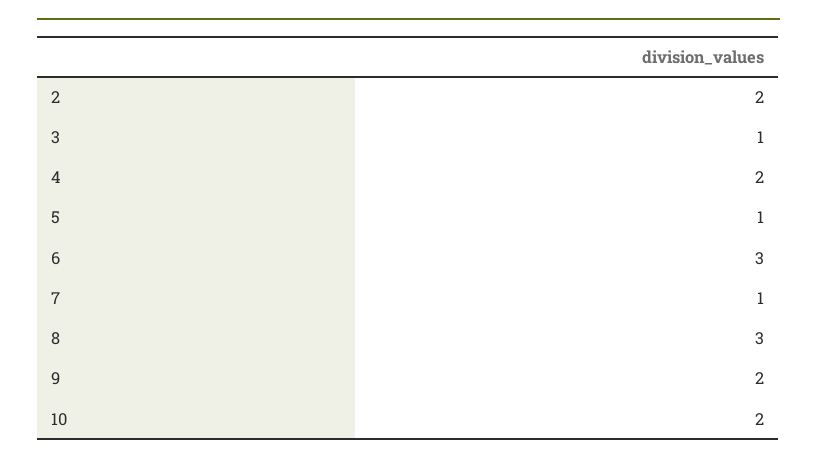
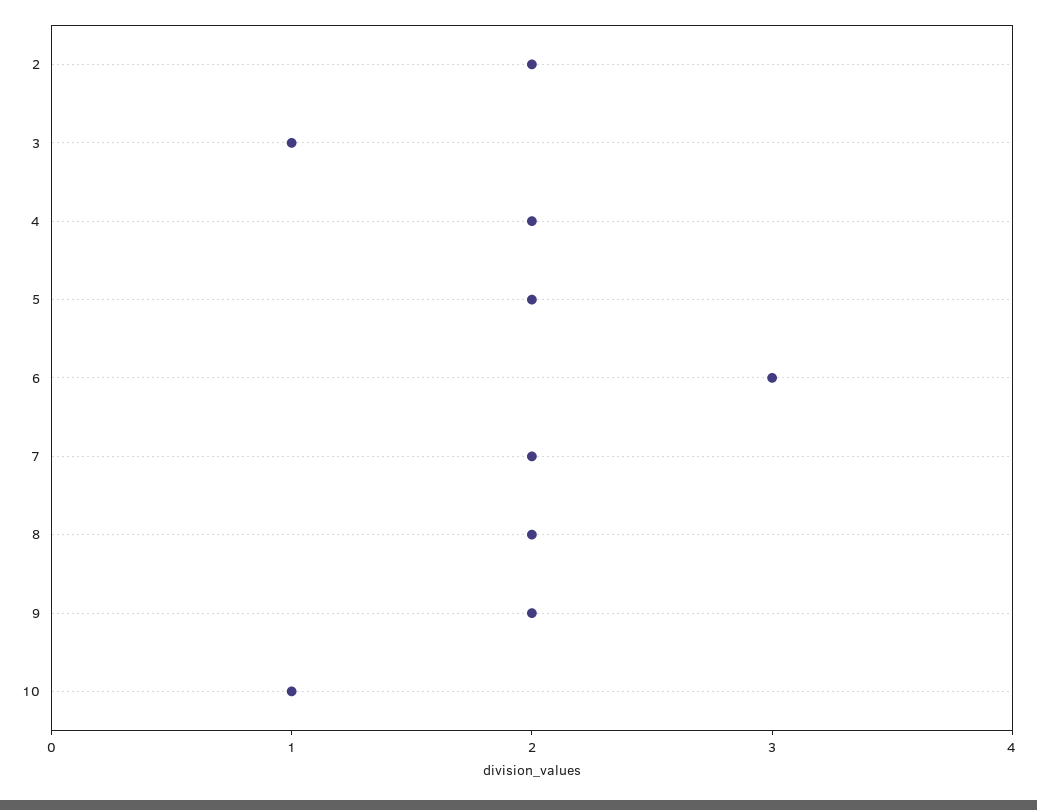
  {
    "2": 2,
    "3": 1,
    "4": 2,
-   "5": 1,
+   "5": 2,
    "6": 3,
-   "7": 1,
+   "7": 2,
-   "8": 3,
+   "8": 2,
    "9": 2,
-   "10": 2
+   "10": 1
  }

